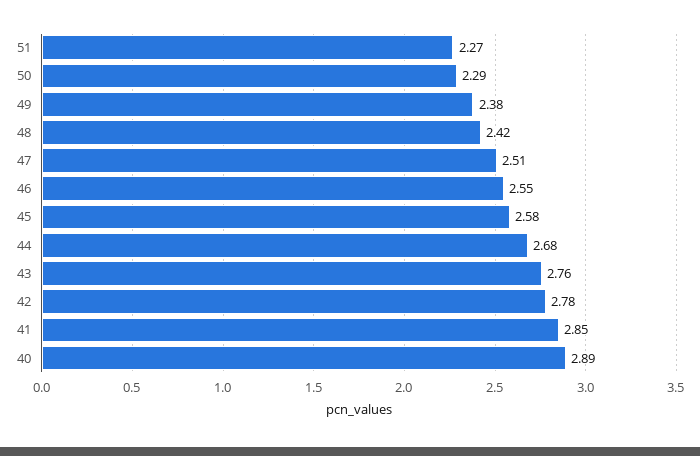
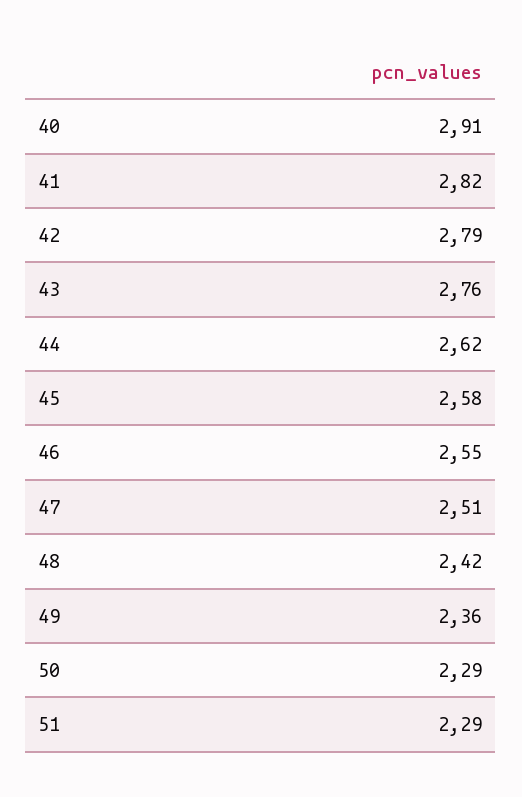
  {
-   "51": 2.27,
+   "51": 2.29,
    "50": 2.29,
-   "49": 2.38,
+   "49": 2.36,
    "48": 2.42,
    "47": 2.51,
    "46": 2.55,
    "45": 2.58,
-   "44": 2.68,
+   "44": 2.62,
    "43": 2.76,
-   "42": 2.78,
+   "42": 2.79,
-   "41": 2.85,
+   "41": 2.82,
-   "40": 2.89
+   "40": 2.91
  }

